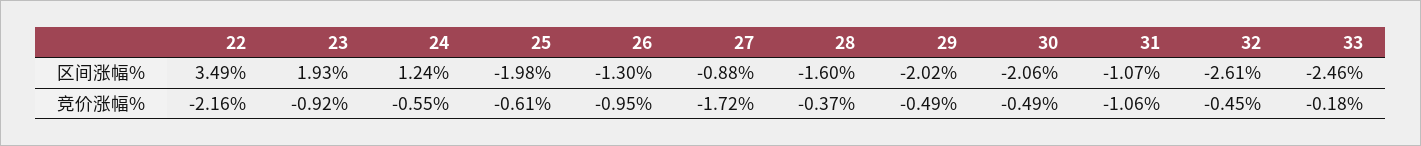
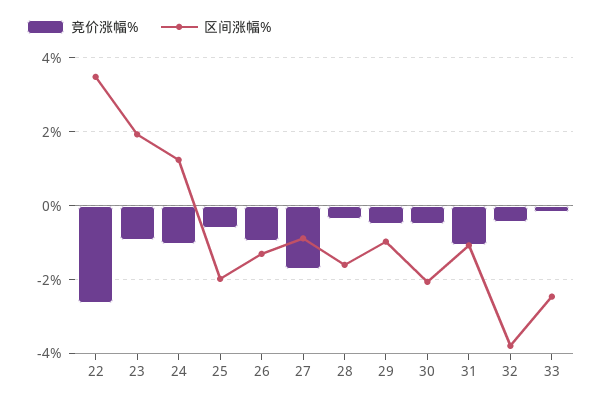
  {
    "区间涨幅%": {
      "22": 3.49,
      "23": 1.93,
      "24": 1.24,
      "25": -1.98,
      "26": -1.3,
      "27": -0.88,
      "28": -1.6,
-     "29": -2.02,
+     "29": -1,
      "30": -2.06,
      "31": -1.07,
-     "32": -2.61,
+     "32": -3.8,
      "33": -2.46
    },
    "竞价涨幅%": {
-     "22": -2.16,
+     "22": -2.6,
      "23": -0.92,
-     "24": -0.55,
+     "24": -1,
      "25": -0.61,
      "26": -0.95,
      "27": -1.72,
      "28": -0.37,
      "29": -0.49,
      "30": -0.49,
      "31": -1.06,
      "32": -0.45,
      "33": -0.18
    }
  }

